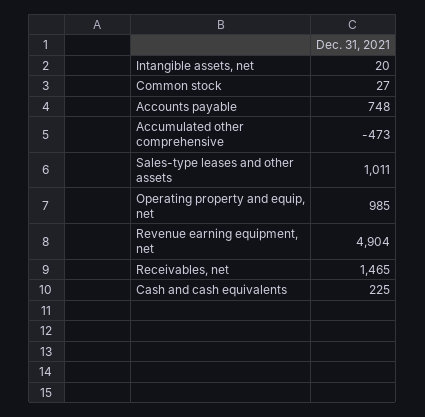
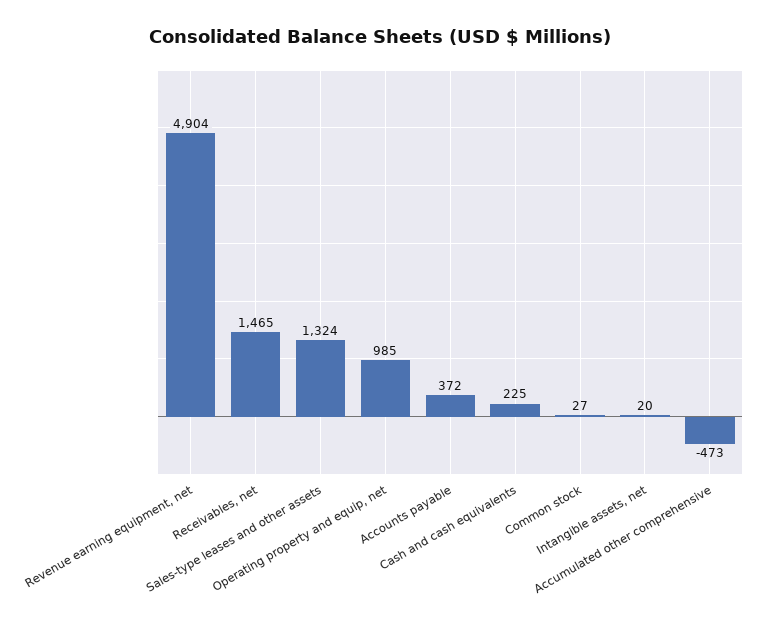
  {
    "Intangible assets, net": 20,
    "Common stock": 27,
-   "Accounts payable": 748,
+   "Accounts payable": 372,
    "Accumulated other comprehensive": -473,
-   "Sales-type leases and other assets": 1011,
+   "Sales-type leases and other assets": 1324,
    "Operating property and equip, net": 985,
    "Revenue earning equipment, net": 4904,
    "Receivables, net": 1465,
    "Cash and cash equivalents": 225
  }

